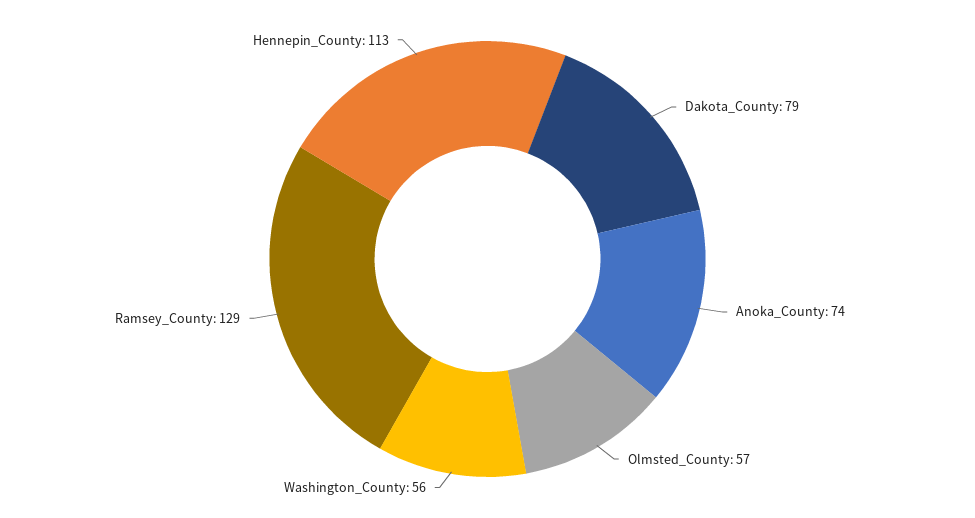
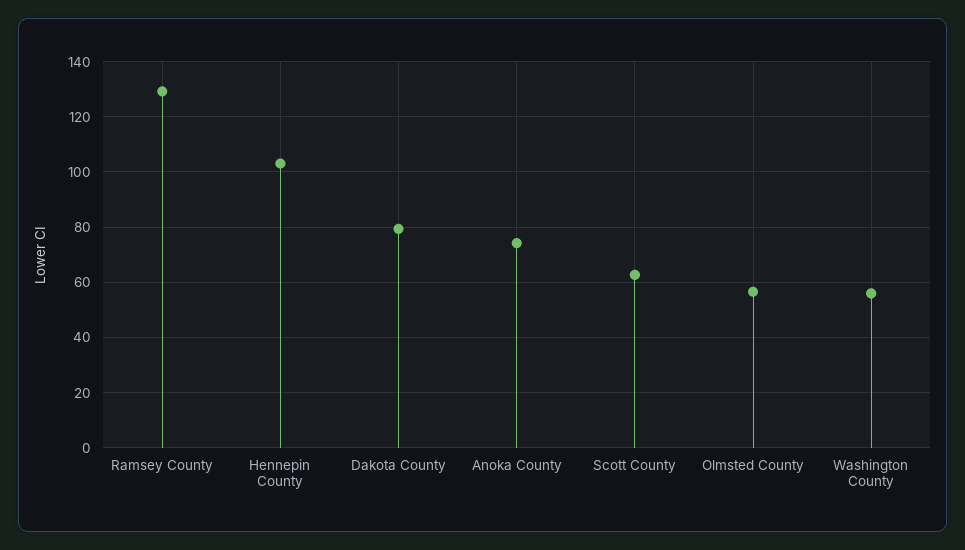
  {
    "Dakota_County": 79,
    "Anoka_County": 74,
    "Olmsted_County": 57,
    "Washington_County": 56,
    "Ramsey_County": 129,
-   "Hennepin_County": 113
+   "Hennepin_County": 102.5,
+   "Scott County": 62.5
  }

